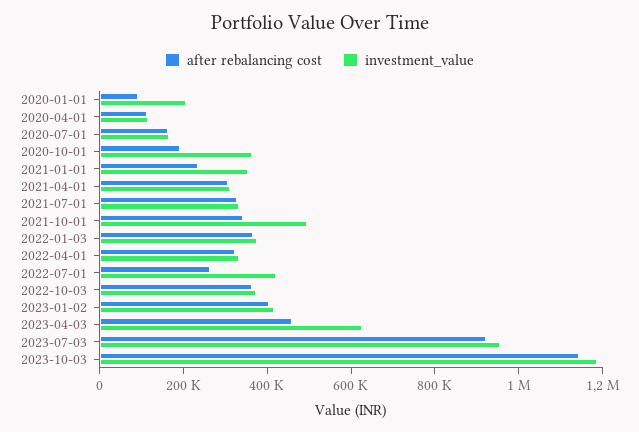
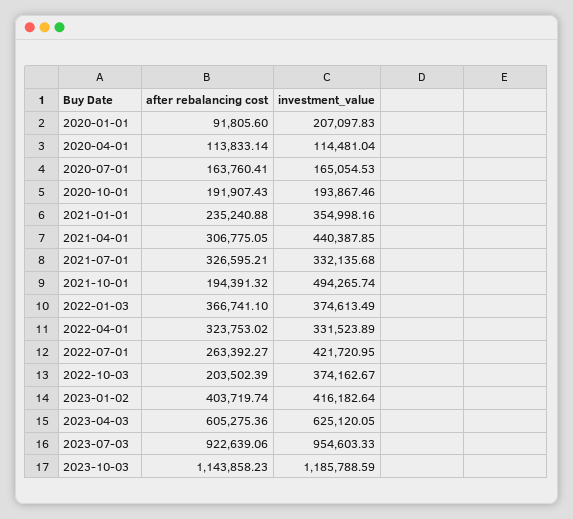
  {
    "after rebalancing cost": {
      "2020-01-01": 91805.6,
      "2020-04-01": 113833.14,
      "2020-07-01": 163760.41,
      "2020-10-01": 191907.43,
      "2021-01-01": 235240.88,
      "2021-04-01": 306775.05,
      "2021-07-01": 326595.21,
-     "2021-10-01": 350000,
+     "2021-10-01": 194391.32,
      "2022-01-03": 366741.1,
      "2022-04-01": 323753.02,
      "2022-07-01": 263392.27,
-     "2022-10-03": 350000,
+     "2022-10-03": 203502.39,
      "2023-01-02": 403719.74,
-     "2023-04-03": 450000,
+     "2023-04-03": 605275.36,
      "2023-07-03": 922639.06,
      "2023-10-03": 1143858.23
    },
    "investment_value": {
      "2020-01-01": 207097.83,
      "2020-04-01": 114481.04,
      "2020-07-01": 165054.53,
-     "2020-10-01": 350000,
+     "2020-10-01": 193867.46,
      "2021-01-01": 354998.16,
-     "2021-04-01": 300000,
+     "2021-04-01": 440387.85,
      "2021-07-01": 332135.68,
      "2021-10-01": 494265.74,
      "2022-01-03": 374613.49,
      "2022-04-01": 331523.89,
      "2022-07-01": 421720.95,
      "2022-10-03": 374162.67,
      "2023-01-02": 416182.64,
      "2023-04-03": 625120.05,
      "2023-07-03": 954603.33,
      "2023-10-03": 1185788.59
    }
  }

